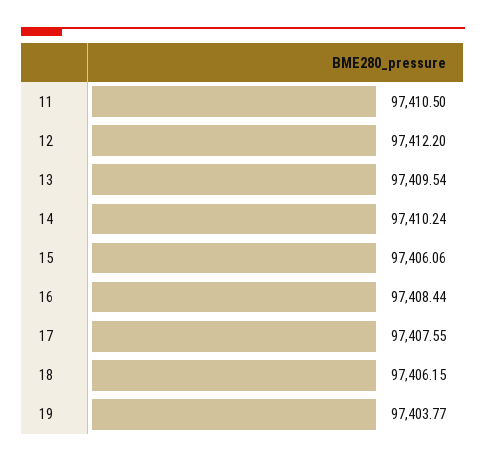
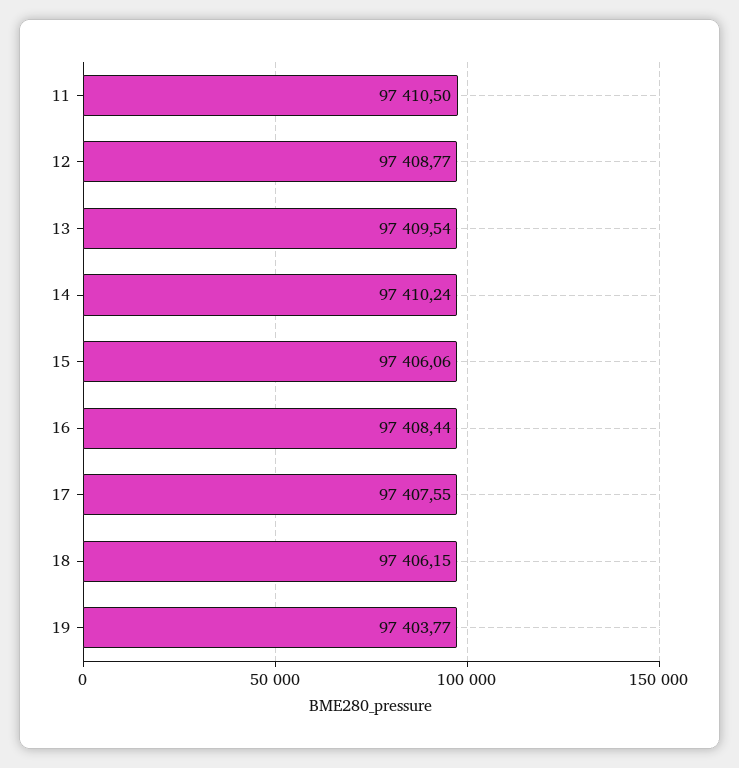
  {
    "11": 97410.5,
-   "12": 97412.2,
+   "12": 97408.77,
    "13": 97409.54,
    "14": 97410.24,
    "15": 97406.06,
    "16": 97408.44,
    "17": 97407.55,
    "18": 97406.15,
    "19": 97403.77
  }

